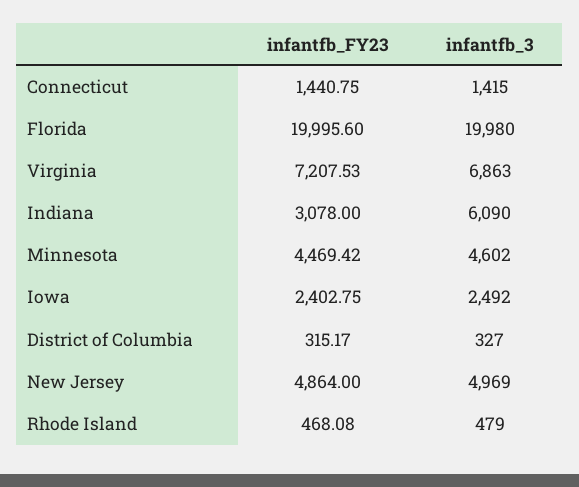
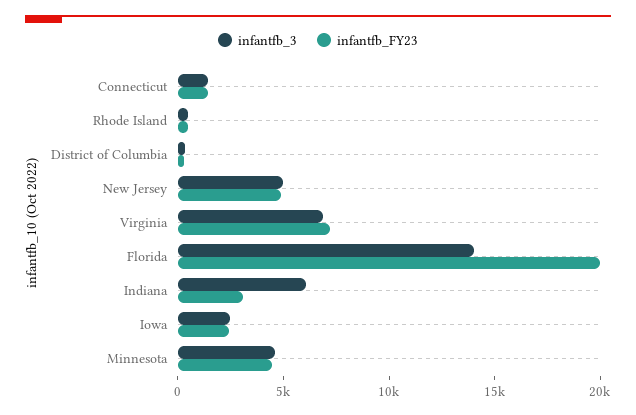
  {
    "infantfb_FY23": {
      "Connecticut": 1440.75,
      "Florida": 19995.6,
      "Virginia": 7207.53,
      "Indiana": 3078,
      "Minnesota": 4469.42,
      "Iowa": 2402.75,
      "District of Columbia": 315.17,
      "New Jersey": 4864,
      "Rhode Island": 468.08
    },
    "infantfb_3": {
      "Connecticut": 1415,
-     "Florida": 19980,
+     "Florida": 14000,
      "Virginia": 6863,
      "Indiana": 6090,
      "Minnesota": 4602,
      "Iowa": 2492,
      "District of Columbia": 327,
      "New Jersey": 4969,
      "Rhode Island": 479
    }
  }

